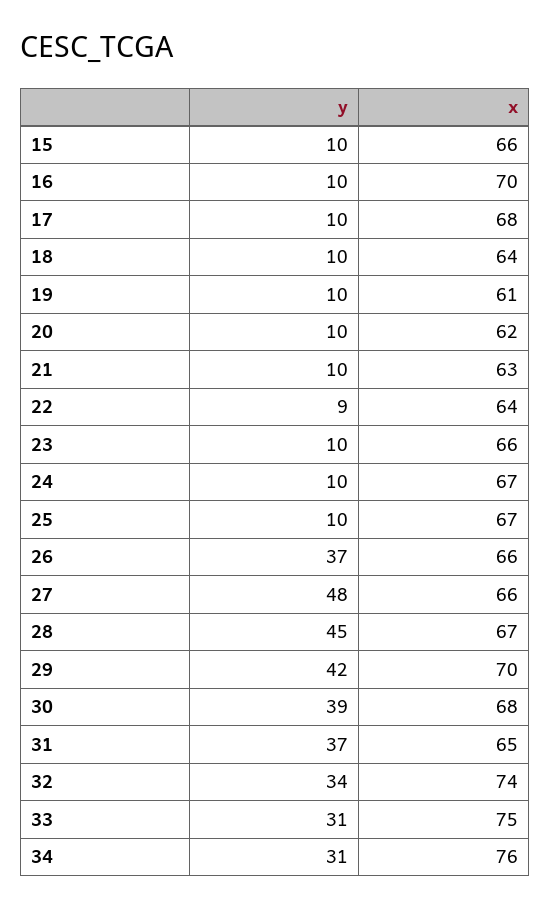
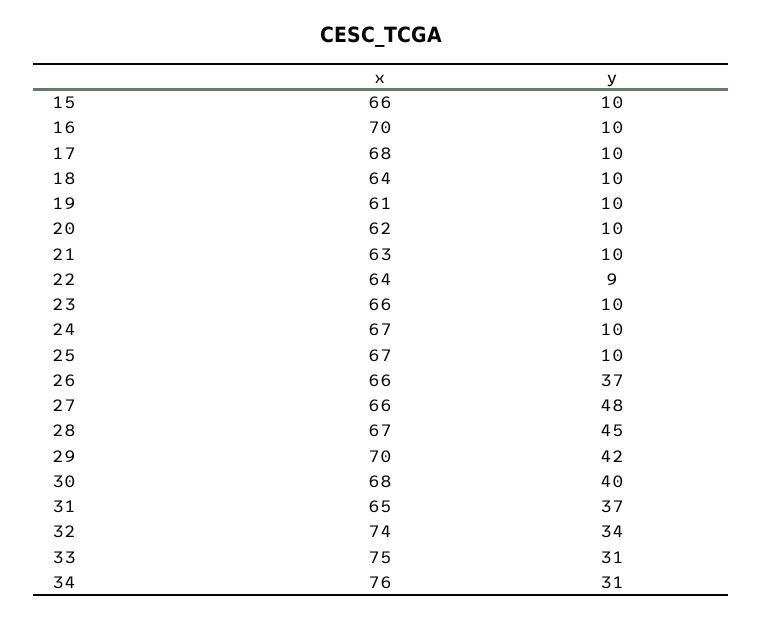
  {
    "y": {
      "15": 10,
      "16": 10,
      "17": 10,
      "18": 10,
      "19": 10,
      "20": 10,
      "21": 10,
      "22": 9,
      "23": 10,
      "24": 10,
      "25": 10,
      "26": 37,
      "27": 48,
      "28": 45,
      "29": 42,
-     "30": 39,
+     "30": 40,
      "31": 37,
      "32": 34,
      "33": 31,
      "34": 31
    },
    "x": {
      "15": 66,
      "16": 70,
      "17": 68,
      "18": 64,
      "19": 61,
      "20": 62,
      "21": 63,
      "22": 64,
      "23": 66,
      "24": 67,
      "25": 67,
      "26": 66,
      "27": 66,
      "28": 67,
      "29": 70,
      "30": 68,
      "31": 65,
      "32": 74,
      "33": 75,
      "34": 76
    }
  }

